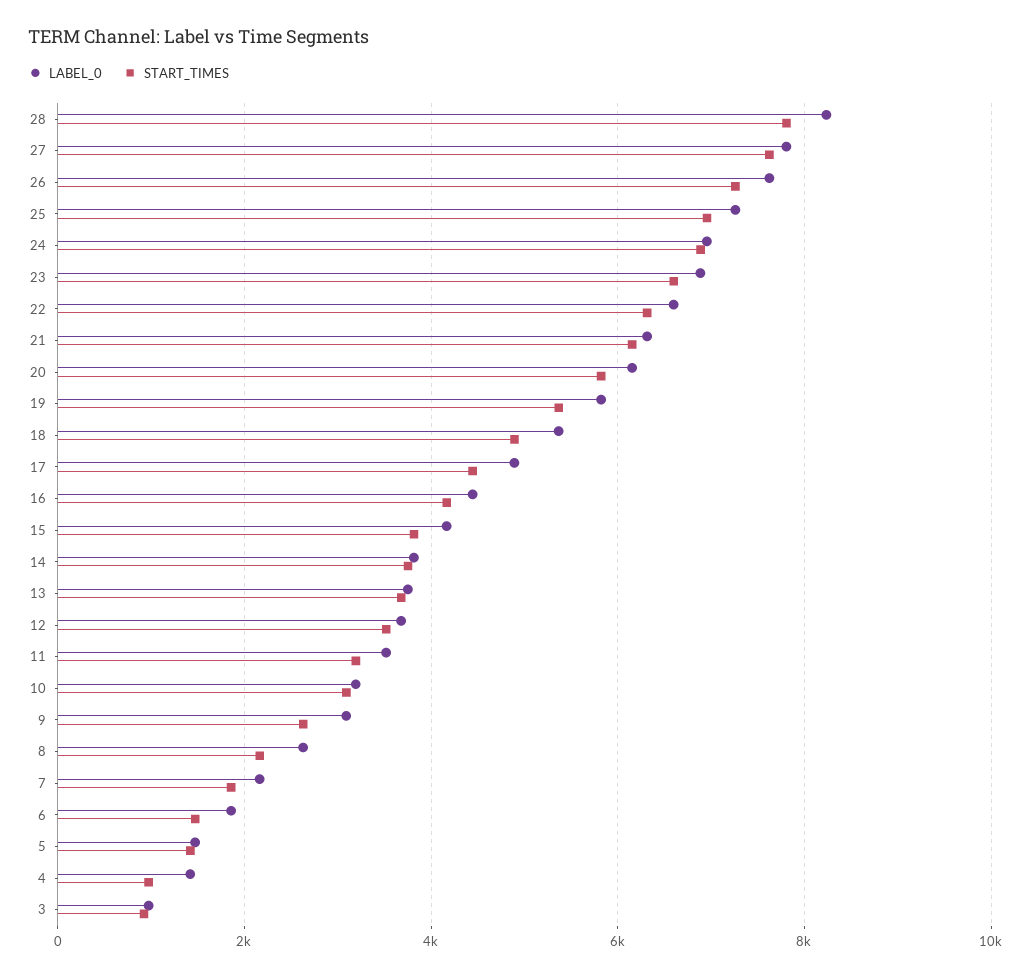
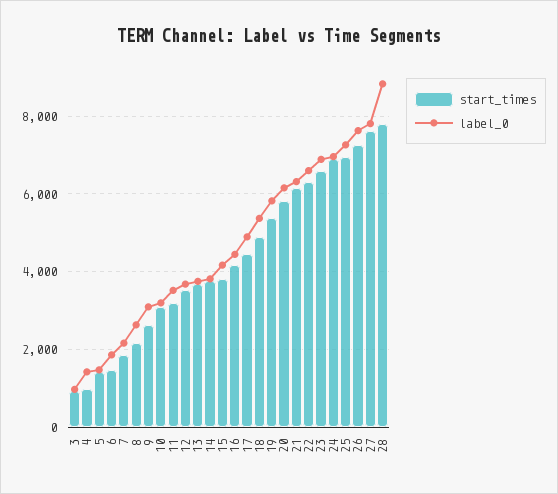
  {
    "LABEL_0": {
-     "28": 8200,
+     "28": 8800,
      "27": 7800,
      "26": 7600,
      "25": 7200,
      "24": 7000,
      "23": 6800,
      "22": 6600,
      "21": 6400,
      "20": 6200,
      "19": 5800,
      "18": 5400,
      "17": 4800,
      "16": 4400,
      "15": 4200,
      "14": 3800,
      "13": 3800,
      "12": 3600,
      "11": 3600,
      "10": 3200,
      "9": 3000,
      "8": 2600,
      "7": 2200,
      "6": 1800,
      "5": 1400,
      "4": 1400,
      "3": 1000
    },
    "START_TIMES": {
      "28": 7800,
      "27": 7600,
      "26": 7200,
      "25": 7000,
      "24": 6800,
      "23": 6600,
      "22": 6400,
      "21": 6200,
      "20": 5800,
      "19": 5400,
      "18": 4800,
      "17": 4400,
      "16": 4200,
      "15": 3800,
      "14": 3800,
      "13": 3600,
      "12": 3600,
      "11": 3200,
      "10": 3000,
      "9": 2600,
      "8": 2200,
      "7": 1800,
      "6": 1400,
      "5": 1400,
      "4": 1000,
      "3": 1000
    }
  }

